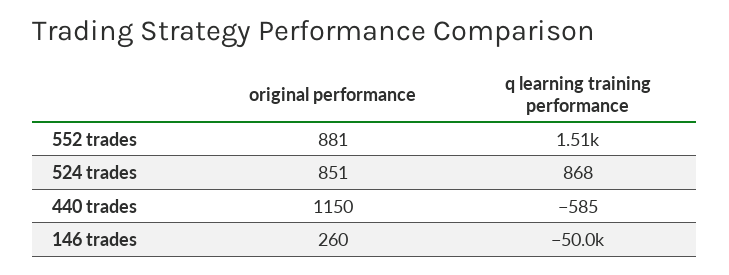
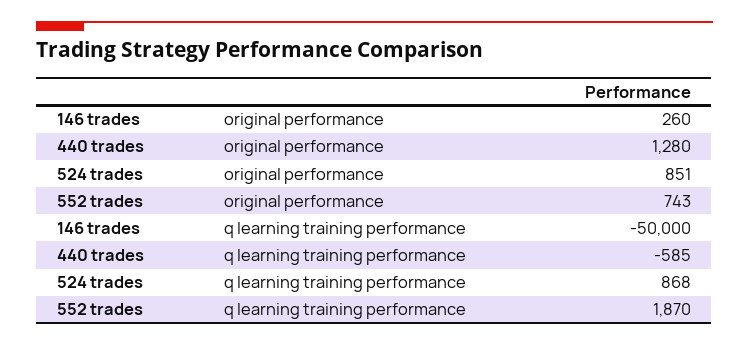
  {
    "original performance": {
-     "552 trades": 881,
+     "552 trades": 743,
      "524 trades": 851,
-     "440 trades": 1150,
+     "440 trades": 1280,
      "146 trades": 260
    },
    "q learning training performance": {
-     "552 trades": 1510,
+     "552 trades": 1870,
      "524 trades": 868,
      "440 trades": -585,
      "146 trades": -50000
    }
  }

